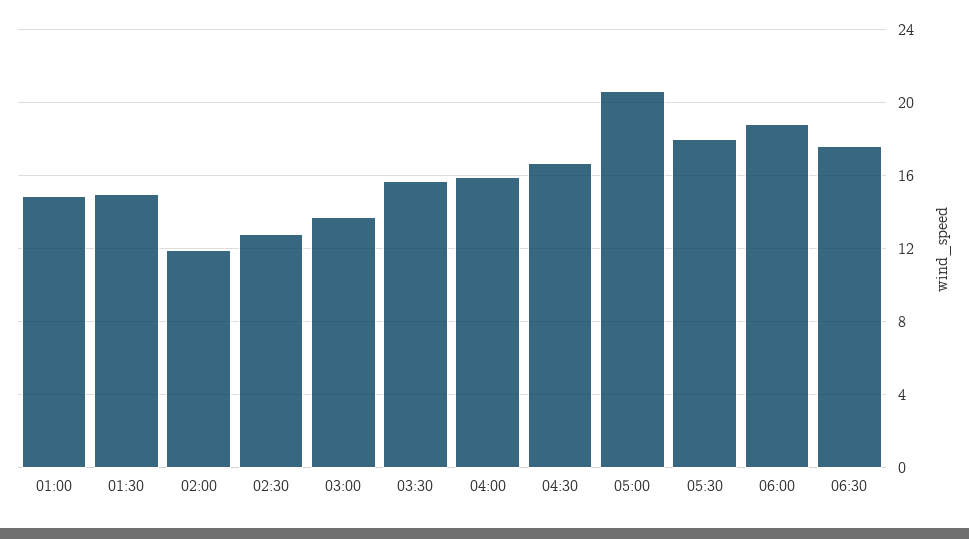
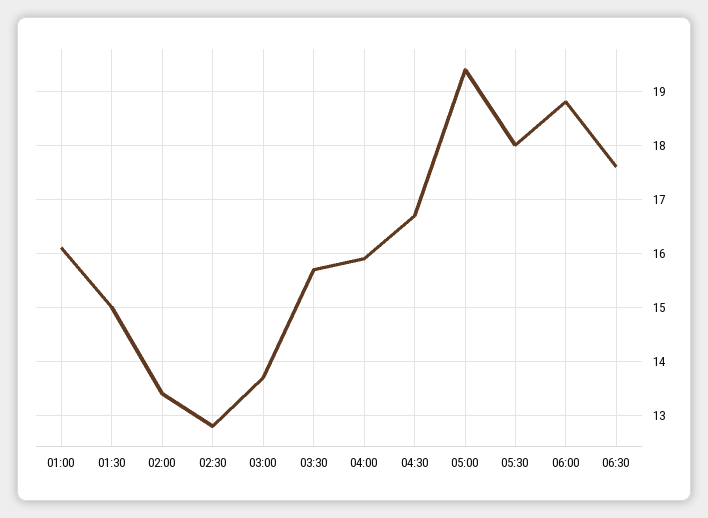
  {
-   "01:00": 15,
+   "01:00": 16,
    "01:30": 15,
-   "02:00": 12,
+   "02:00": 13.5,
    "02:30": 13,
    "03:00": 13.5,
    "03:30": 15.5,
    "04:00": 16,
    "04:30": 16.5,
-   "05:00": 20.5,
+   "05:00": 19.5,
    "05:30": 18,
    "06:00": 19,
    "06:30": 17.5
  }

